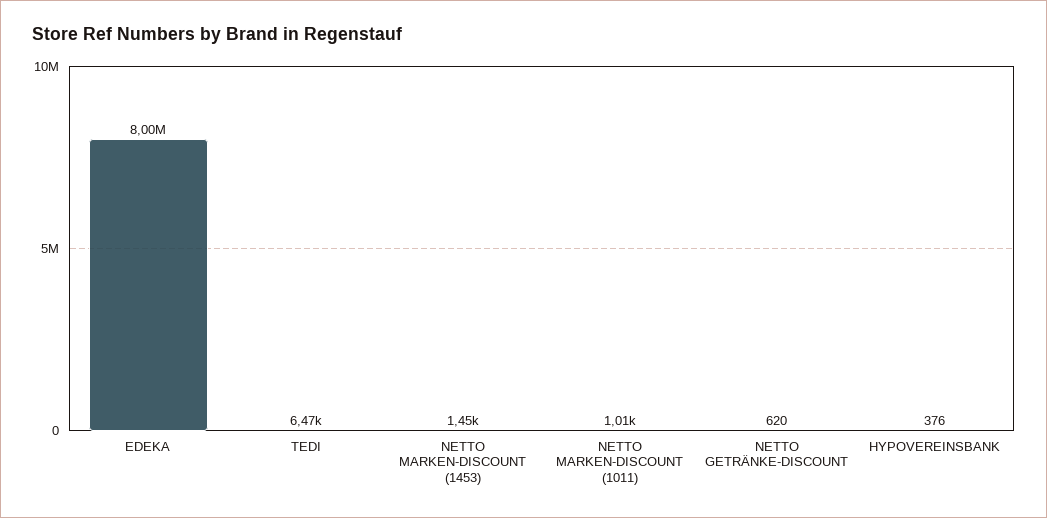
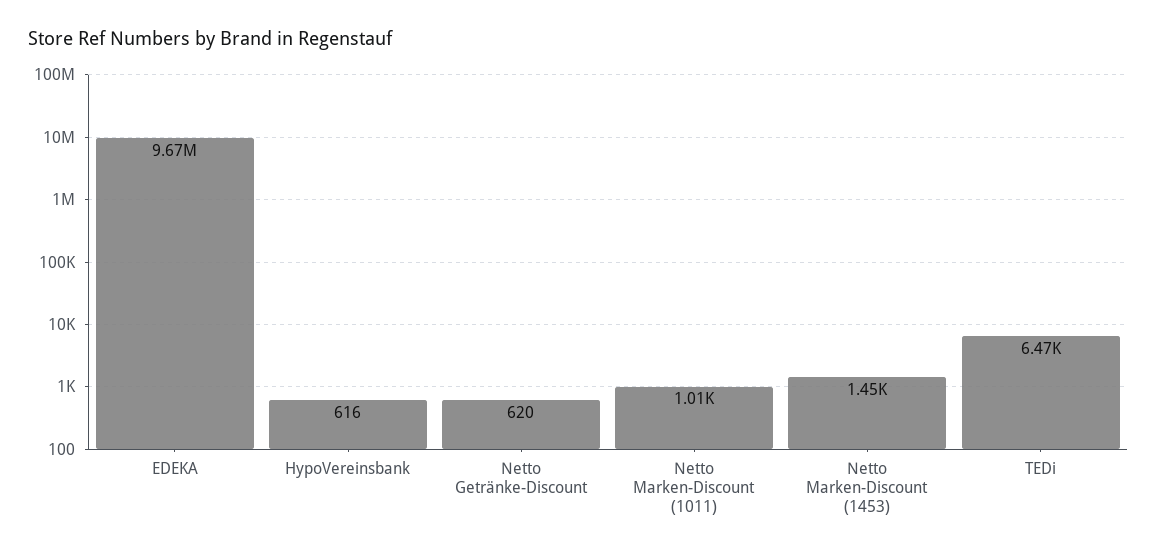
  {
-   "EDEKA": 8000000,
+   "EDEKA": 9670000,
    "TEDI": 6470,
    "NETTO MARKEN-DISCOUNT (1453)": 1450,
    "NETTO MARKEN-DISCOUNT (1011)": 1010,
    "NETTO GETRÄNKE-DISCOUNT": 620,
-   "HYPOVEREINSBANK": 376
+   "HYPOVEREINSBANK": 616
  }

